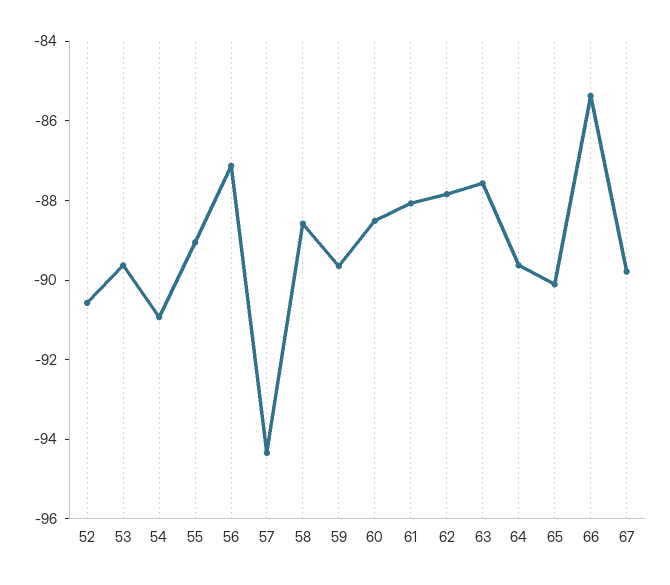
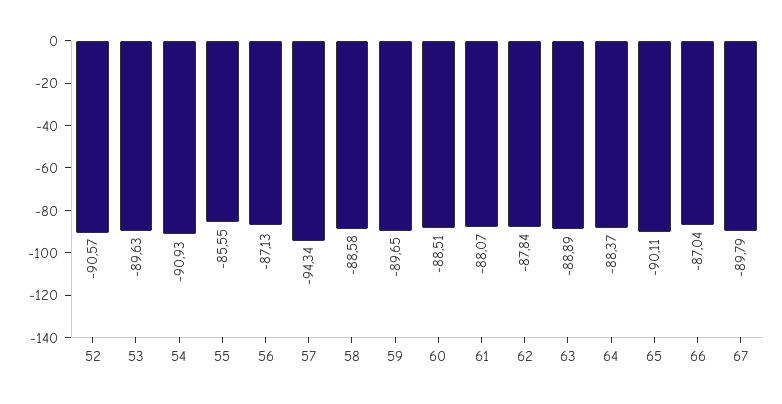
  {
    "52": -90.57,
    "53": -89.63,
    "54": -90.93,
-   "55": -89,
+   "55": -85.55,
    "56": -87.13,
    "57": -94.34,
    "58": -88.58,
    "59": -89.65,
    "60": -88.51,
    "61": -88.07,
    "62": -87.84,
-   "63": -87.5,
+   "63": -88.89,
-   "64": -89.5,
+   "64": -88.37,
    "65": -90.11,
-   "66": -85.5,
+   "66": -87.04,
    "67": -89.79
  }

